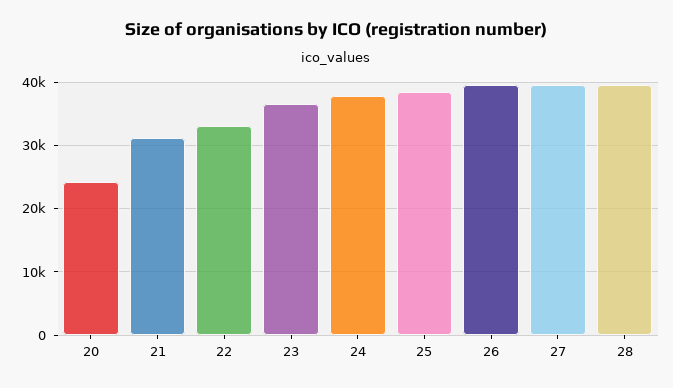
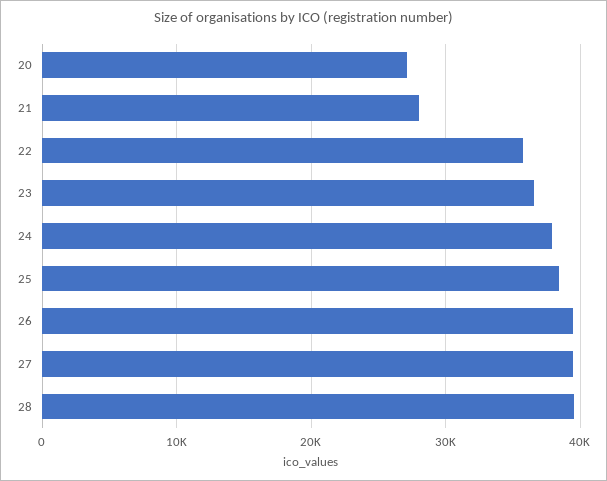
  {
-   "20": 24000,
+   "20": 27000,
-   "21": 31000,
+   "21": 28000,
-   "22": 33000,
+   "22": 36000,
    "23": 37000,
    "24": 38000,
    "25": 38000,
    "26": 39000,
    "27": 39000,
    "28": 40000
  }

